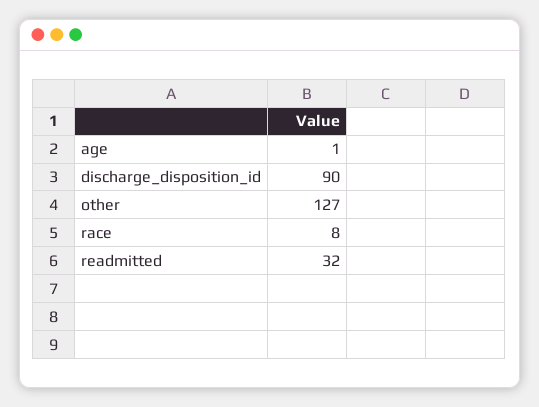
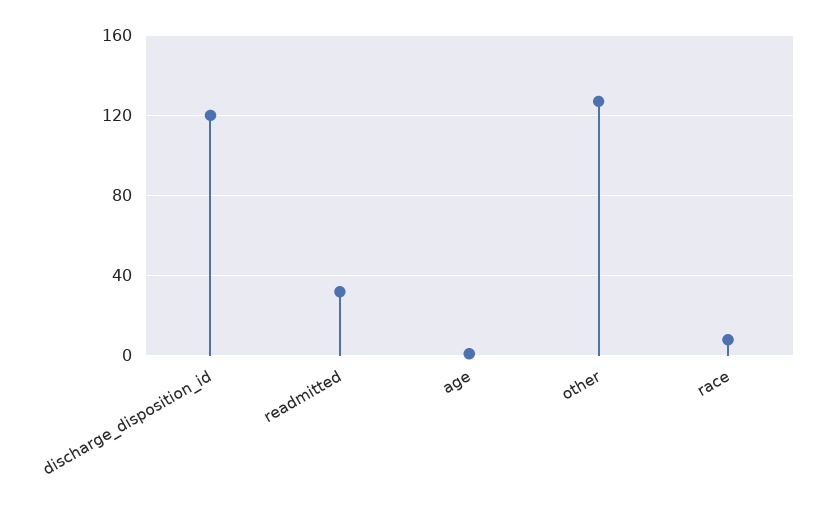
  {
    "age": 1,
-   "discharge_disposition_id": 90,
+   "discharge_disposition_id": 120,
    "other": 127,
    "race": 8,
    "readmitted": 32
  }

